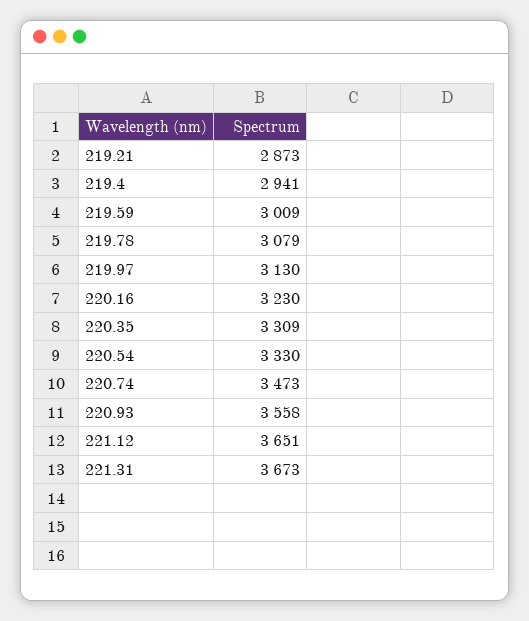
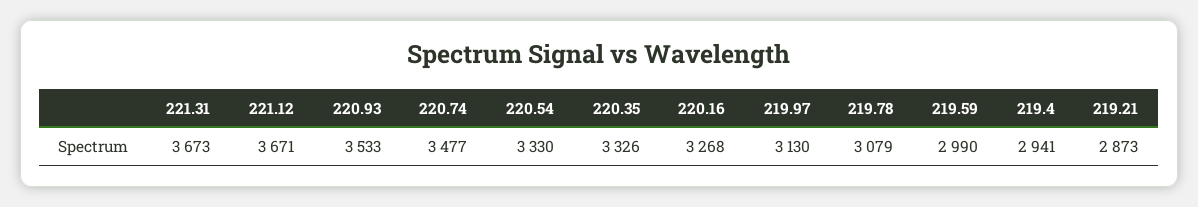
  {
    "219.21": 2873,
    "219.4": 2941,
-   "219.59": 3009,
+   "219.59": 2990,
    "219.78": 3079,
    "219.97": 3130,
-   "220.16": 3230,
+   "220.16": 3268,
-   "220.35": 3309,
+   "220.35": 3326,
    "220.54": 3330,
-   "220.74": 3473,
+   "220.74": 3477,
-   "220.93": 3558,
+   "220.93": 3533,
-   "221.12": 3651,
+   "221.12": 3671,
    "221.31": 3673
  }

